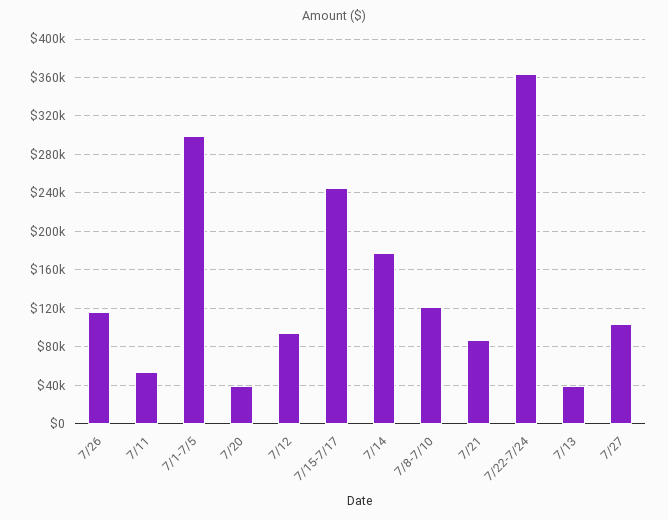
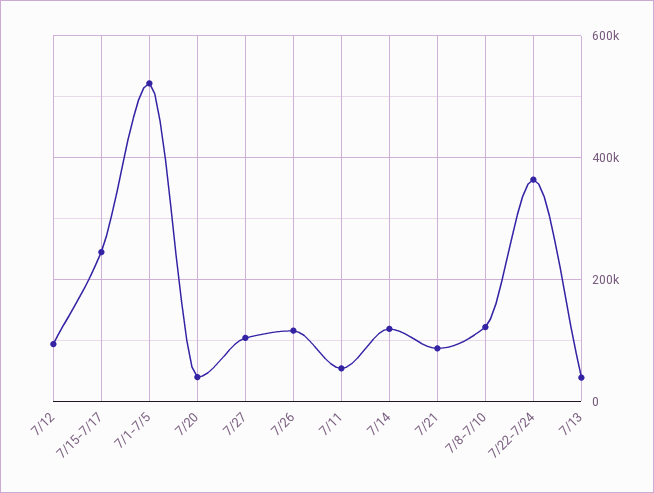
  {
    "7/26": 120000,
    "7/11": 50000,
-   "7/1-7/5": 300000,
+   "7/1-7/5": 520000,
    "7/20": 40000,
    "7/12": 90000,
    "7/15-7/17": 240000,
-   "7/14": 180000,
+   "7/14": 120000,
    "7/8-7/10": 120000,
    "7/21": 90000,
    "7/22-7/24": 360000,
    "7/13": 40000,
    "7/27": 100000
  }

